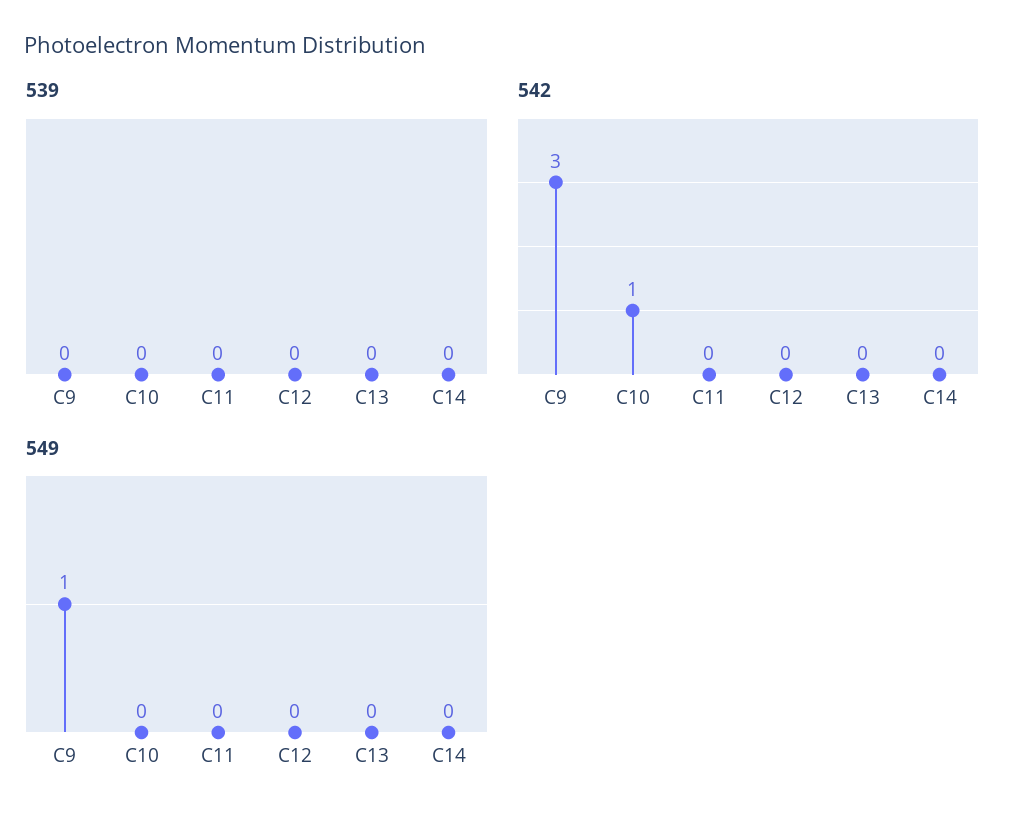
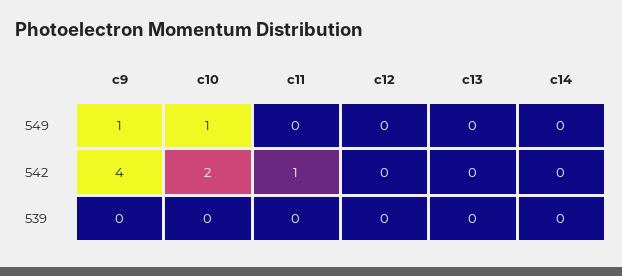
  {
    "539": {
      "C9": 0,
      "C10": 0,
      "C11": 0,
      "C12": 0,
      "C13": 0,
      "C14": 0
    },
    "542": {
-     "C9": 3,
+     "C9": 4,
-     "C10": 1,
+     "C10": 2,
-     "C11": 0,
+     "C11": 1,
      "C12": 0,
      "C13": 0,
      "C14": 0
    },
    "549": {
      "C9": 1,
-     "C10": 0,
+     "C10": 1,
      "C11": 0,
      "C12": 0,
      "C13": 0,
      "C14": 0
    }
  }

